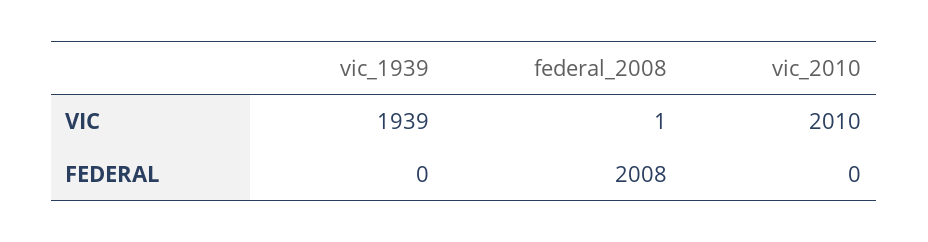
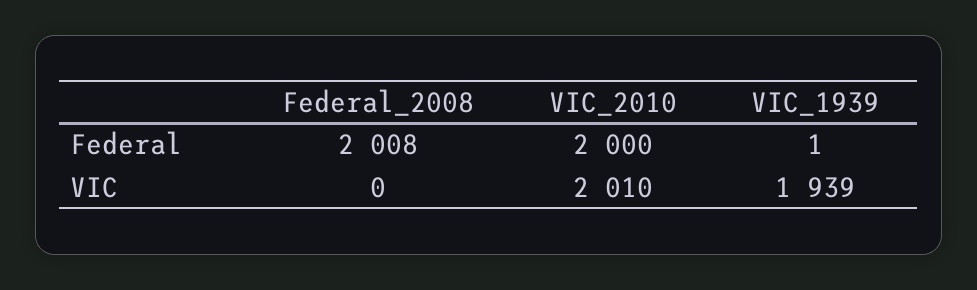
  {
    "vic_1939": {
      "VIC": 1939,
-     "FEDERAL": 0
+     "FEDERAL": 1
    },
    "federal_2008": {
-     "VIC": 1,
+     "VIC": 0,
      "FEDERAL": 2008
    },
    "vic_2010": {
      "VIC": 2010,
-     "FEDERAL": 0
+     "FEDERAL": 2000
    }
  }

